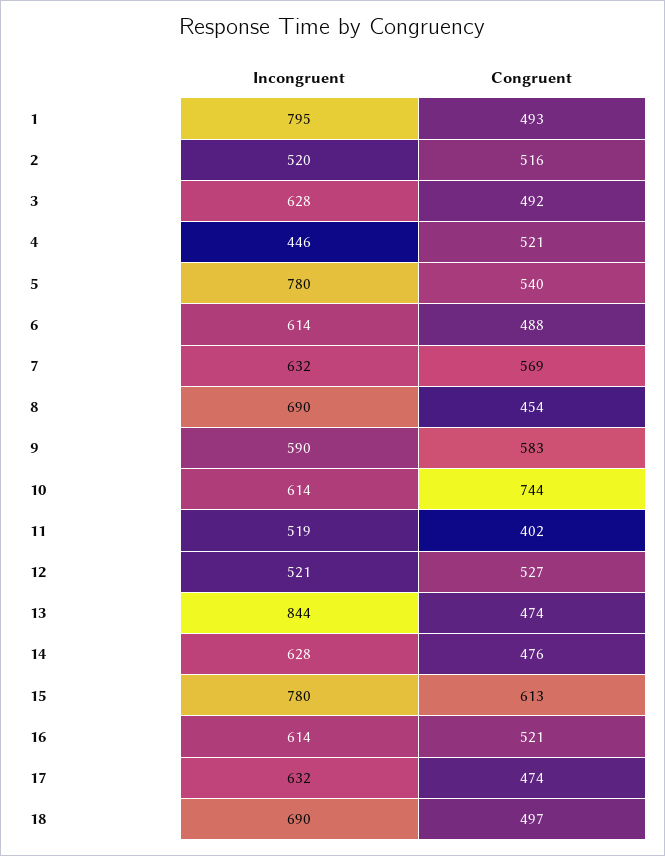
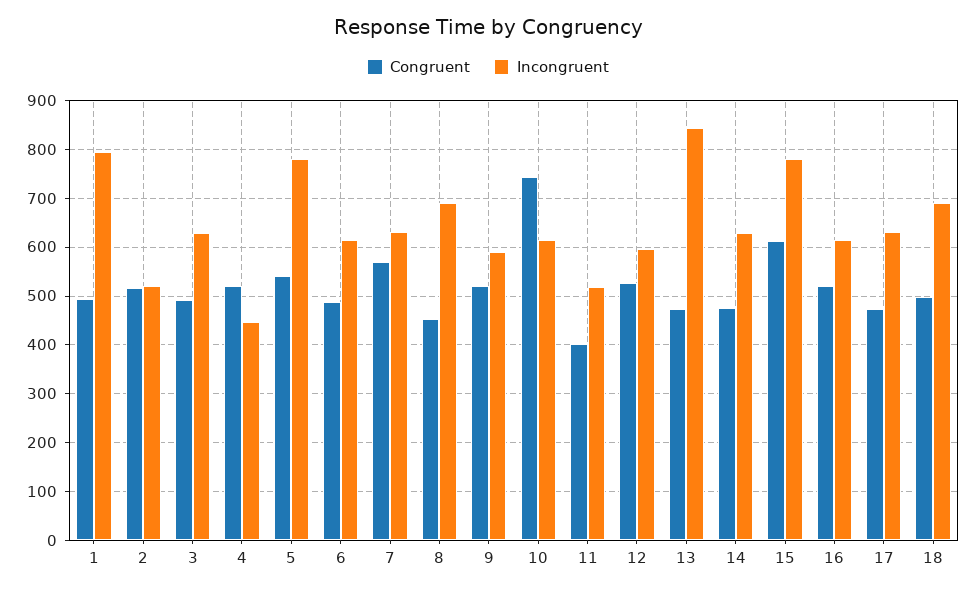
  {
    "Incongruent": {
      "1": 795,
      "2": 520,
      "3": 628,
      "4": 446,
      "5": 780,
      "6": 614,
      "7": 632,
      "8": 690,
      "9": 590,
      "10": 614,
      "11": 519,
-     "12": 521,
+     "12": 600,
      "13": 844,
      "14": 628,
      "15": 780,
      "16": 614,
      "17": 632,
      "18": 690
    },
    "Congruent": {
      "1": 493,
      "2": 516,
      "3": 492,
      "4": 521,
      "5": 540,
      "6": 488,
      "7": 569,
      "8": 454,
-     "9": 583,
+     "9": 520,
      "10": 744,
      "11": 402,
      "12": 527,
      "13": 474,
      "14": 476,
      "15": 613,
      "16": 521,
      "17": 474,
      "18": 497
    }
  }

